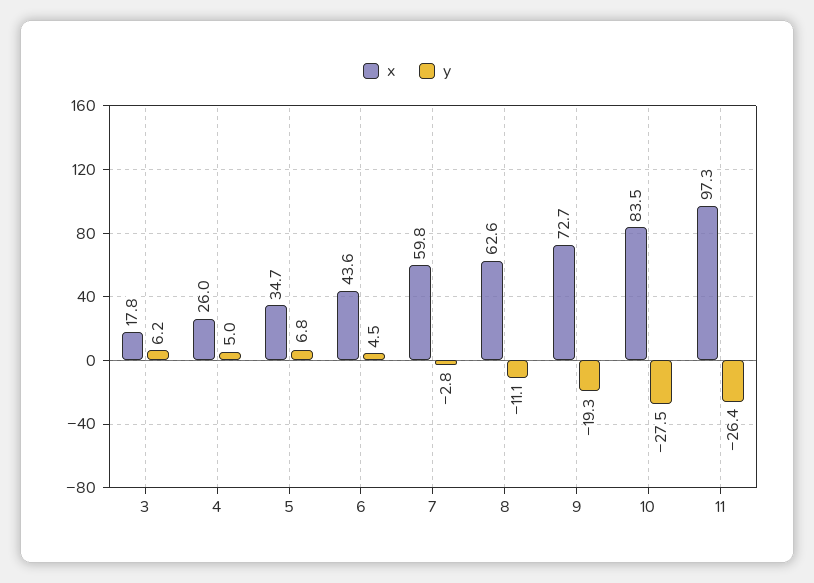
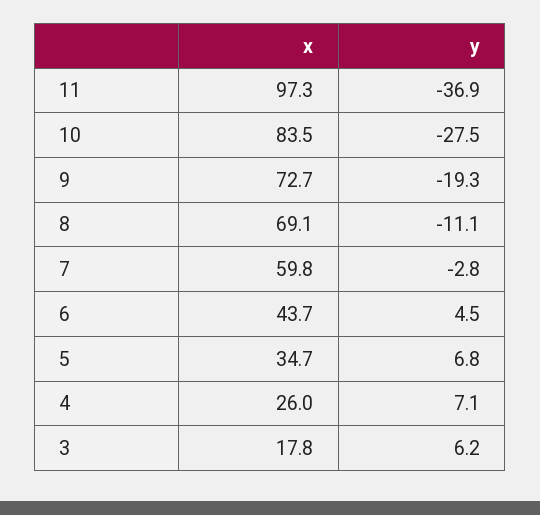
  {
    "x": {
      "3": 17.8,
      "4": 26,
      "5": 34.7,
-     "6": 43.6,
+     "6": 43.7,
      "7": 59.8,
-     "8": 62.6,
+     "8": 69.1,
      "9": 72.7,
      "10": 83.5,
      "11": 97.3
    },
    "y": {
      "3": 6.2,
-     "4": 5,
+     "4": 7.1,
      "5": 6.8,
      "6": 4.5,
      "7": -2.8,
      "8": -11.1,
      "9": -19.3,
      "10": -27.5,
-     "11": -26.4
+     "11": -36.9
    }
  }

